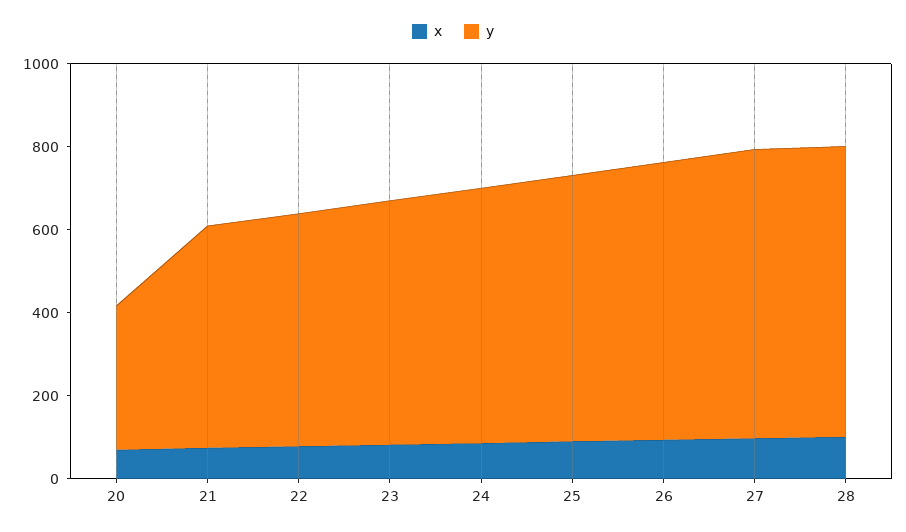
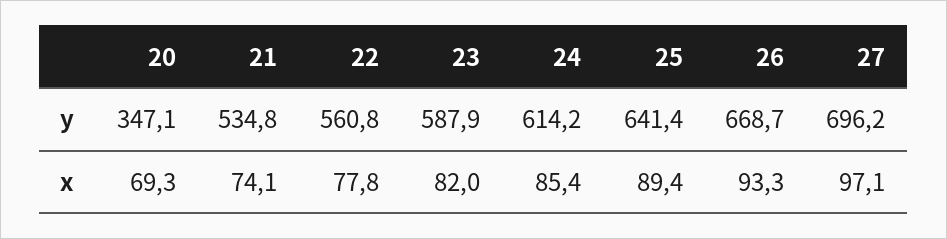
  {
    "x": {
      "20": 69.3,
      "21": 74.1,
      "22": 77.8,
      "23": 82,
      "24": 85.4,
      "25": 89.4,
      "26": 93.3,
-     "27": 97.1,
+     "27": 97.1
-     "28": 100
    },
    "y": {
      "20": 347.1,
      "21": 534.8,
      "22": 560.8,
      "23": 587.9,
      "24": 614.2,
      "25": 641.4,
      "26": 668.7,
-     "27": 696.2,
+     "27": 696.2
-     "28": 700
    }
  }

